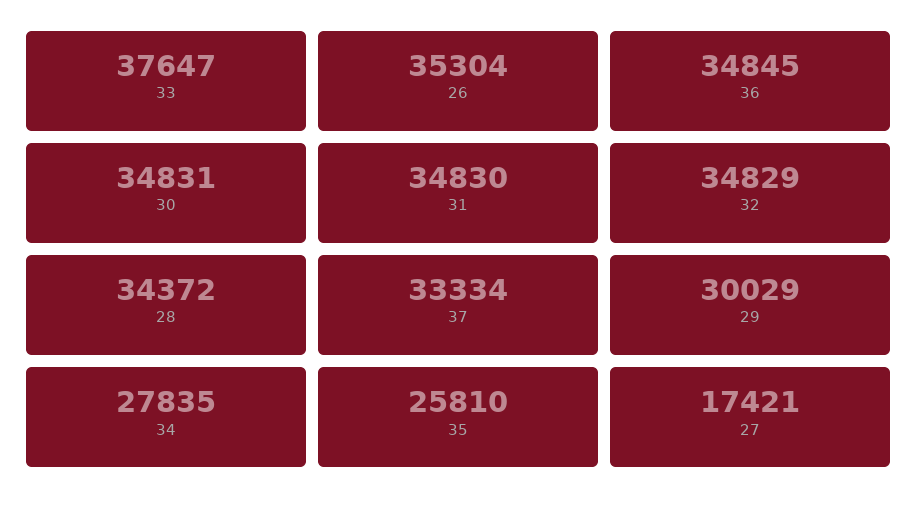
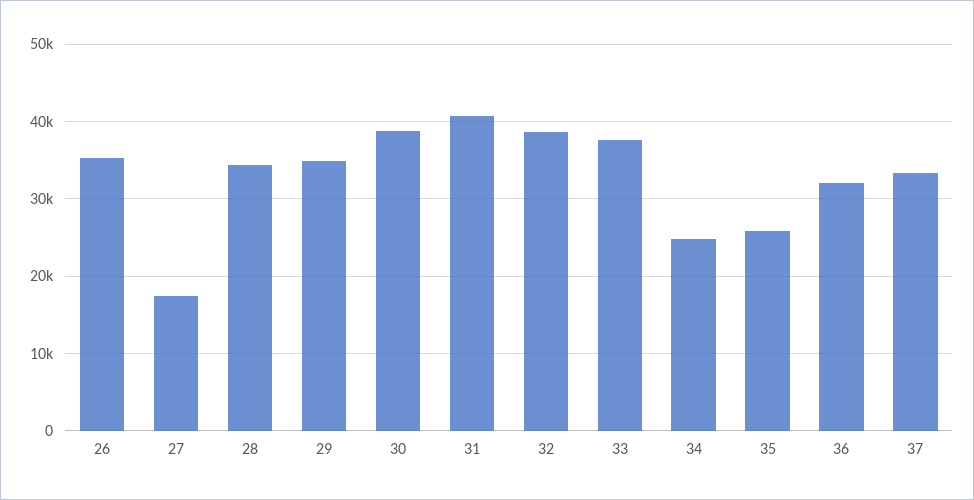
  {
    "33": 37647,
    "26": 35304,
-   "36": 34845,
+   "36": 32000,
-   "30": 34831,
+   "30": 39000,
-   "31": 34830,
+   "31": 41000,
-   "32": 34829,
+   "32": 39000,
    "28": 34372,
    "37": 33334,
-   "29": 30029,
+   "29": 35000,
-   "34": 27835,
+   "34": 25000,
    "35": 25810,
    "27": 17421
  }

